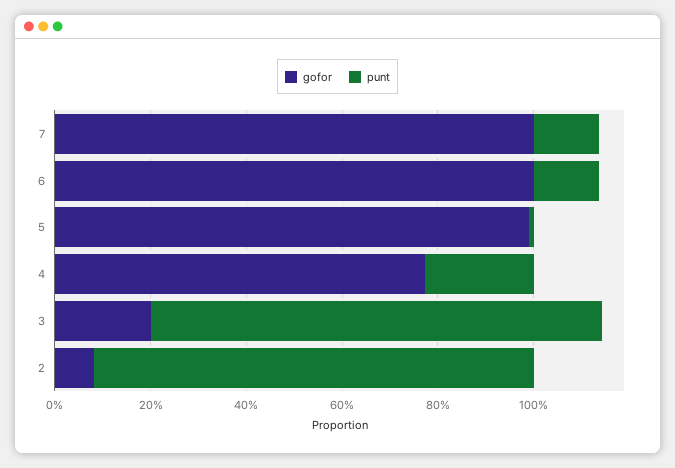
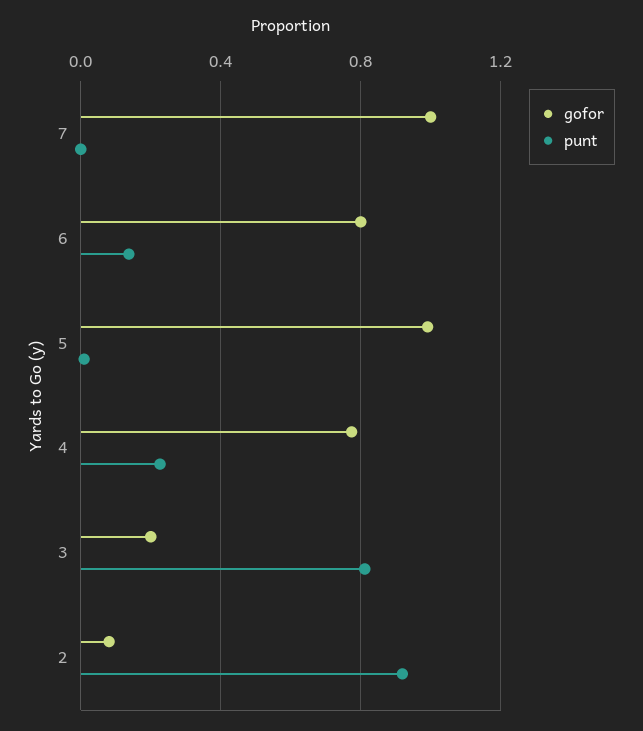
  {
    "gofor": {
      "7": 1,
-     "6": 1,
+     "6": 0.8,
      "5": 1,
      "4": 0.75,
      "3": 0.2,
      "2": 0.1
    },
    "punt": {
-     "7": 0.15,
+     "7": 0,
      "6": 0.15,
      "5": 0,
      "4": 0.25,
-     "3": 0.95,
+     "3": 0.8,
      "2": 0.9
    }
  }

